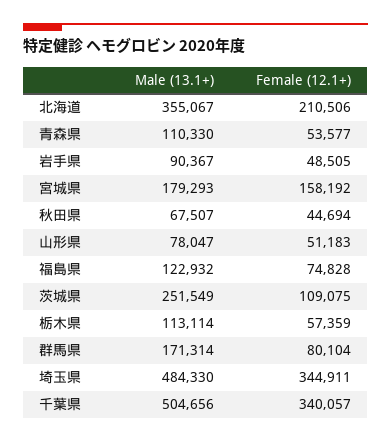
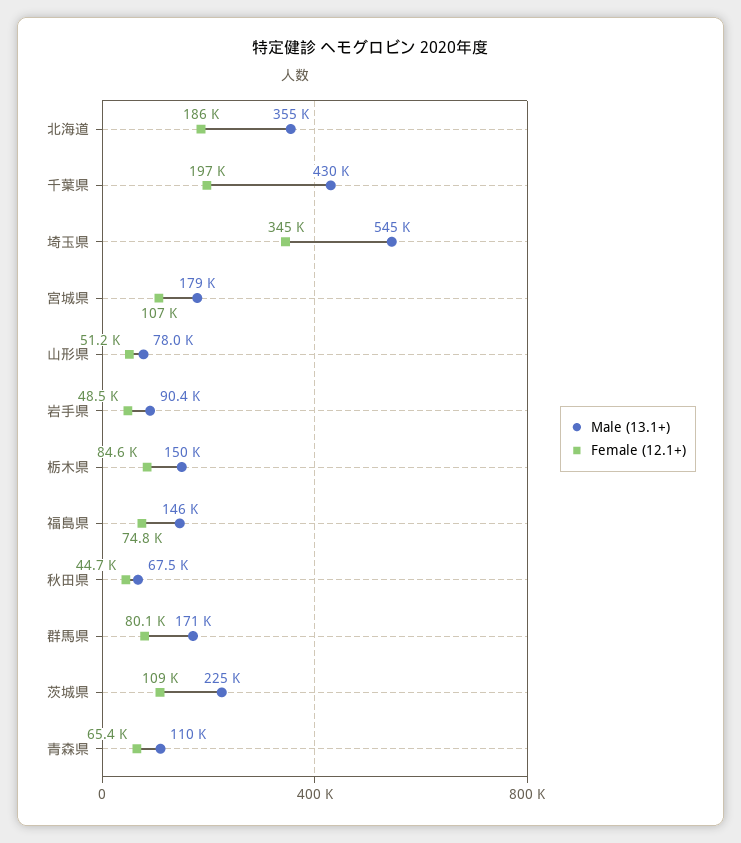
  {
    "Male (13.1+)": {
      "北海道": 355067,
      "青森県": 110330,
      "岩手県": 90367,
      "宮城県": 179293,
      "秋田県": 67507,
      "山形県": 78047,
-     "福島県": 122932,
+     "福島県": 146000,
-     "茨城県": 251549,
+     "茨城県": 225000,
-     "栃木県": 113114,
+     "栃木県": 150000,
      "群馬県": 171314,
-     "埼玉県": 484330,
+     "埼玉県": 545000,
-     "千葉県": 504656
+     "千葉県": 430000
    },
    "Female (12.1+)": {
-     "北海道": 210506,
+     "北海道": 186000,
-     "青森県": 53577,
+     "青森県": 65400,
      "岩手県": 48505,
-     "宮城県": 158192,
+     "宮城県": 107000,
      "秋田県": 44694,
      "山形県": 51183,
      "福島県": 74828,
      "茨城県": 109075,
-     "栃木県": 57359,
+     "栃木県": 84600,
      "群馬県": 80104,
      "埼玉県": 344911,
-     "千葉県": 340057
+     "千葉県": 197000
    }
  }

